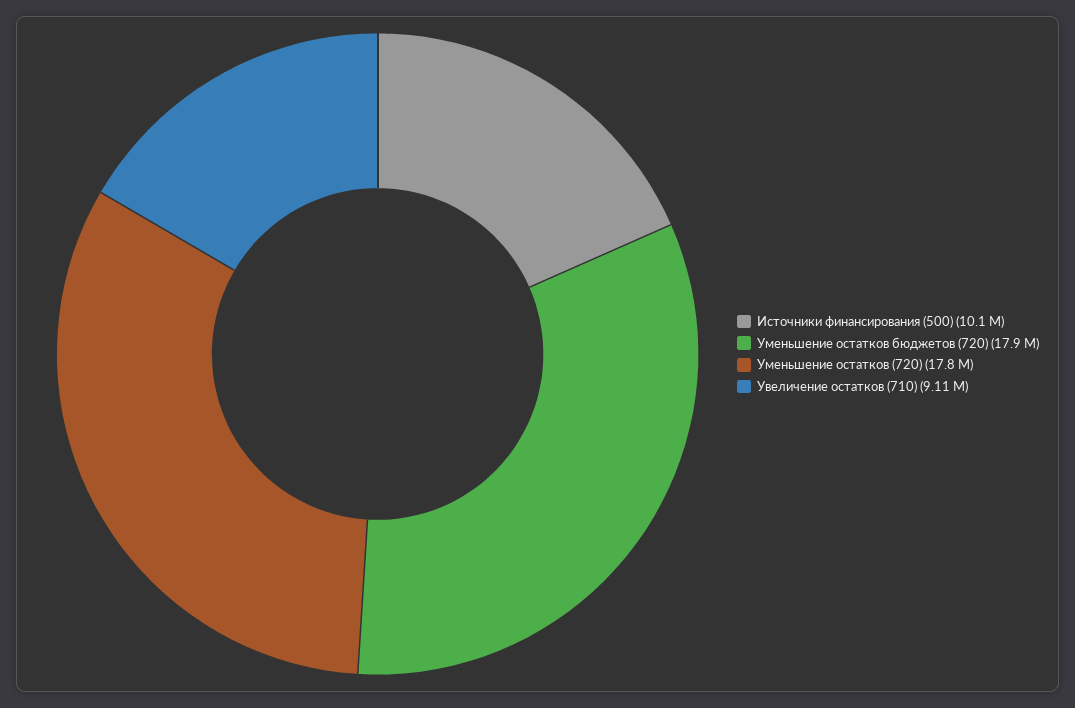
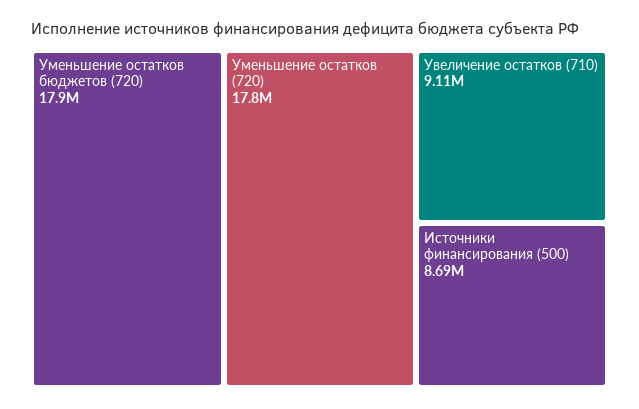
  {
-   "Источники финансирования (500)": 10100000,
+   "Источники финансирования (500)": 8690000,
    "Уменьшение остатков бюджетов (720)": 17900000,
    "Уменьшение остатков (720)": 17800000,
    "Увеличение остатков (710)": 9110000
  }

